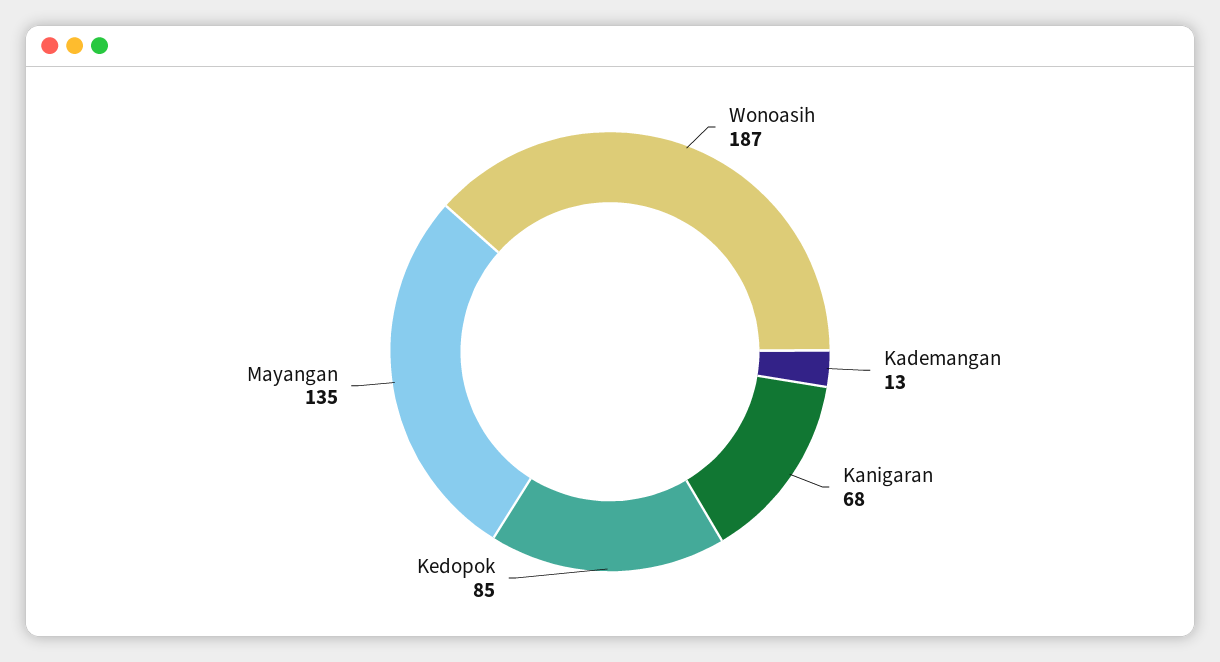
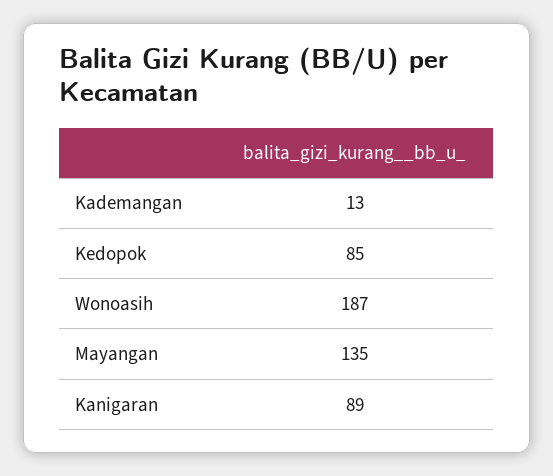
  {
    "Wonoasih": 187,
    "Kademangan": 13,
-   "Kanigaran": 68,
+   "Kanigaran": 89,
    "Kedopok": 85,
    "Mayangan": 135
  }

